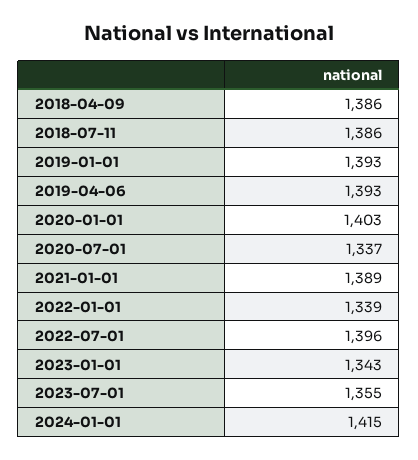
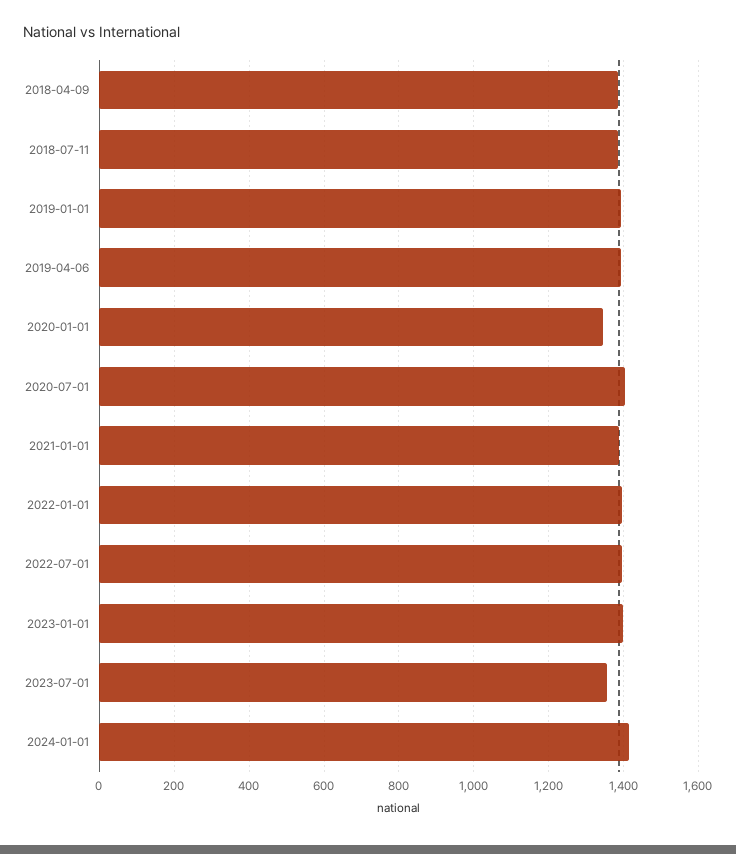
  {
    "2018-04-09": 1386,
    "2018-07-11": 1386,
    "2019-01-01": 1393,
    "2019-04-06": 1393,
-   "2020-01-01": 1403,
+   "2020-01-01": 1340,
-   "2020-07-01": 1337,
+   "2020-07-01": 1400,
    "2021-01-01": 1389,
-   "2022-01-01": 1339,
+   "2022-01-01": 1400,
    "2022-07-01": 1396,
-   "2023-01-01": 1343,
+   "2023-01-01": 1400,
    "2023-07-01": 1355,
    "2024-01-01": 1415
  }

